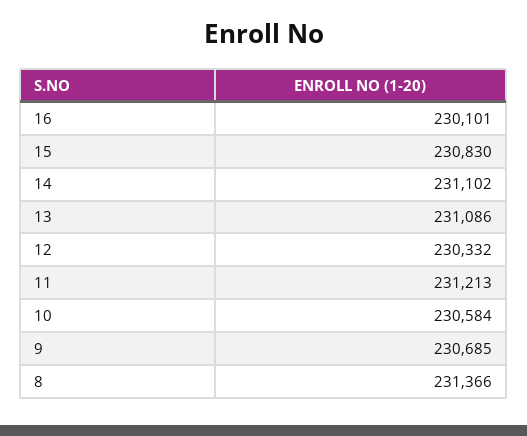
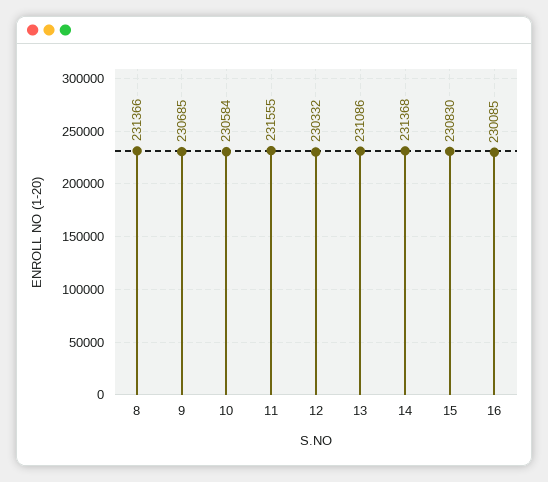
  {
-   "16": 230101,
+   "16": 230085,
    "15": 230830,
-   "14": 231102,
+   "14": 231368,
    "13": 231086,
    "12": 230332,
-   "11": 231213,
+   "11": 231555,
    "10": 230584,
    "9": 230685,
    "8": 231366
  }

